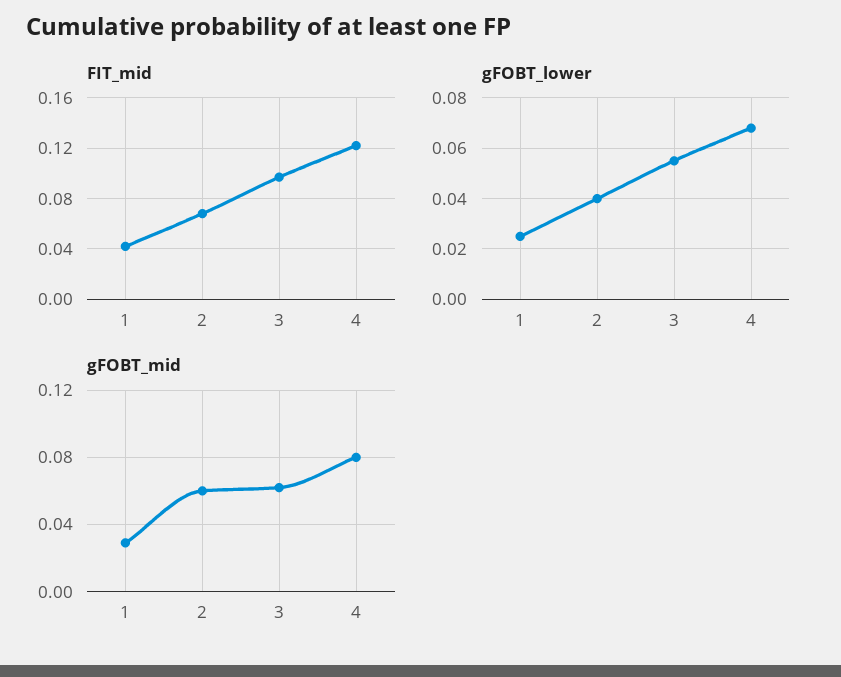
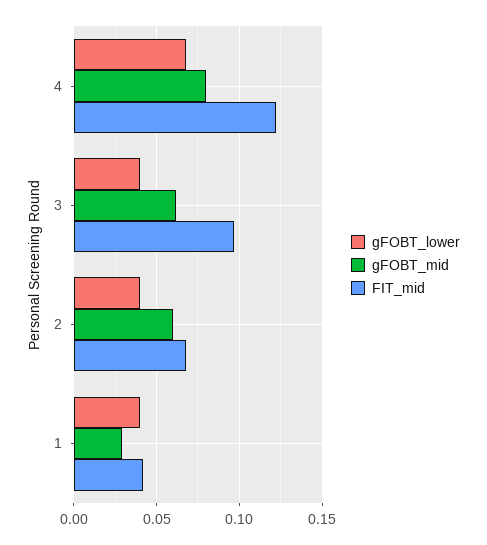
  {
    "FIT_mid": {
      "1": 0.04,
      "2": 0.07,
      "3": 0.095,
      "4": 0.12
    },
    "gFOBT_lower": {
-     "1": 0.025,
+     "1": 0.04,
      "2": 0.04,
-     "3": 0.055,
+     "3": 0.04,
      "4": 0.07
    },
    "gFOBT_mid": {
      "1": 0.03,
      "2": 0.06,
      "3": 0.06,
      "4": 0.08
    }
  }

